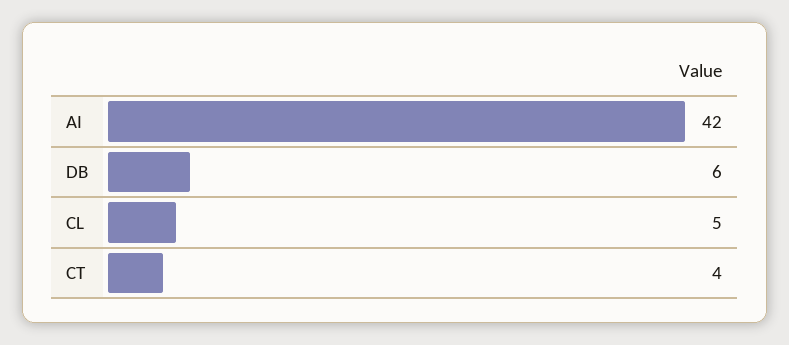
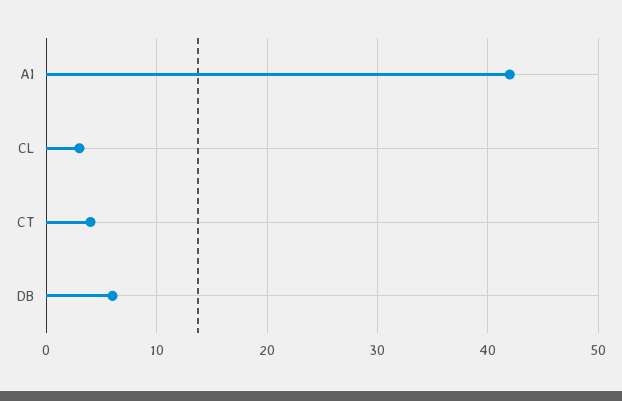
  {
    "AI": 42,
    "DB": 6,
-   "CL": 5,
+   "CL": 3,
    "CT": 4
  }

